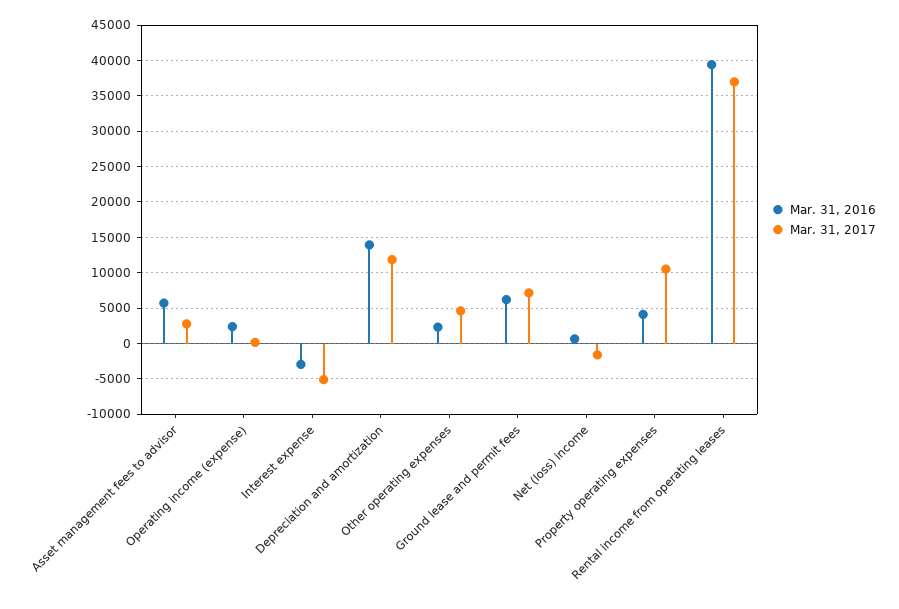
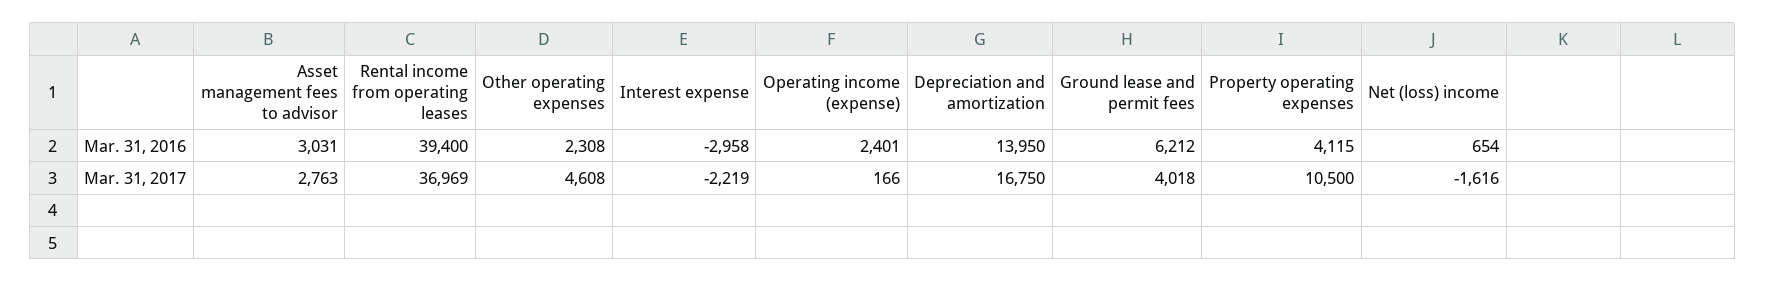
  {
    "Mar. 31, 2016": {
-     "Asset management fees to advisor": 6000,
+     "Asset management fees to advisor": 3031,
      "Operating income (expense)": 2401,
      "Interest expense": -2958,
      "Depreciation and amortization": 13950,
      "Other operating expenses": 2308,
      "Ground lease and permit fees": 6212,
      "Net (loss) income": 654,
      "Property operating expenses": 4115,
      "Rental income from operating leases": 39400
    },
    "Mar. 31, 2017": {
      "Asset management fees to advisor": 2763,
      "Operating income (expense)": 166,
-     "Interest expense": -5000,
+     "Interest expense": -2219,
-     "Depreciation and amortization": 12000,
+     "Depreciation and amortization": 16750,
      "Other operating expenses": 4608,
-     "Ground lease and permit fees": 7000,
+     "Ground lease and permit fees": 4018,
      "Net (loss) income": -1616,
      "Property operating expenses": 10500,
      "Rental income from operating leases": 36969
    }
  }

